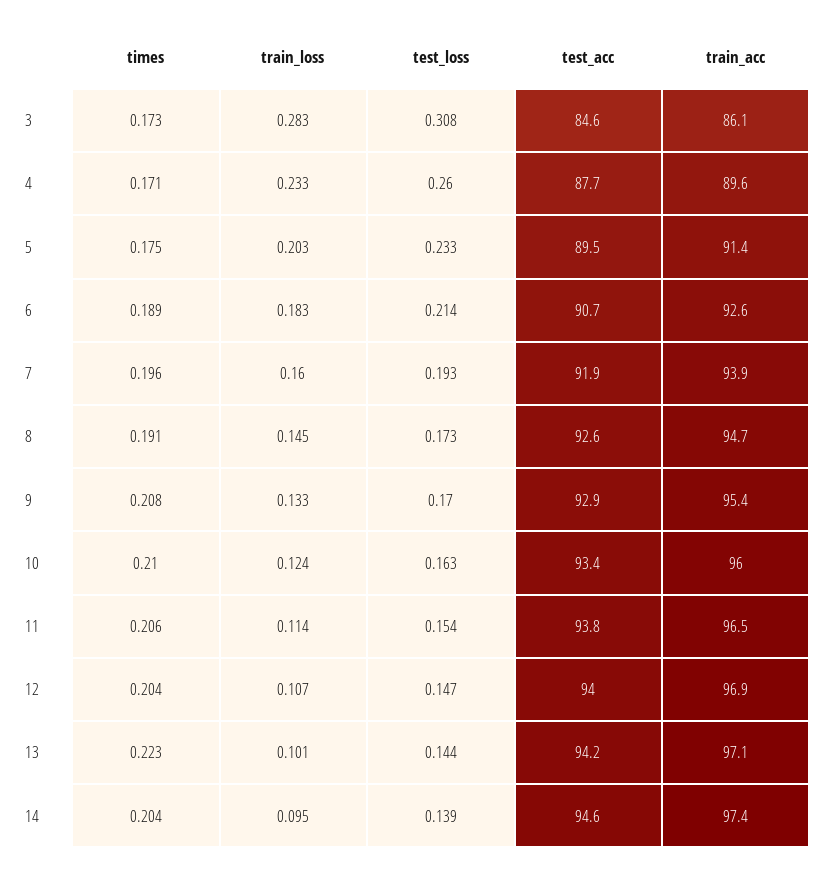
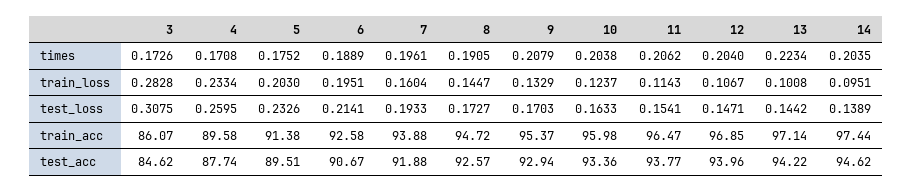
  {
    "times": {
      "3": 0.1726,
      "4": 0.1708,
      "5": 0.1752,
      "6": 0.1889,
      "7": 0.1961,
      "8": 0.1905,
      "9": 0.2079,
-     "10": 0.21,
+     "10": 0.2038,
      "11": 0.2062,
      "12": 0.204,
      "13": 0.2234,
      "14": 0.2035
    },
    "train_loss": {
      "3": 0.2828,
      "4": 0.2334,
      "5": 0.203,
-     "6": 0.183,
+     "6": 0.1951,
      "7": 0.1604,
      "8": 0.1447,
      "9": 0.1329,
      "10": 0.1237,
      "11": 0.1143,
      "12": 0.1067,
      "13": 0.1008,
      "14": 0.0951
    },
    "test_loss": {
      "3": 0.3075,
      "4": 0.2595,
      "5": 0.2326,
      "6": 0.2141,
      "7": 0.1933,
      "8": 0.1727,
      "9": 0.1703,
      "10": 0.1633,
      "11": 0.1541,
      "12": 0.1471,
      "13": 0.1442,
      "14": 0.1389
    },
    "test_acc": {
      "3": 84.62,
      "4": 87.74,
      "5": 89.51,
      "6": 90.67,
      "7": 91.88,
      "8": 92.57,
      "9": 92.94,
      "10": 93.36,
      "11": 93.77,
      "12": 93.96,
      "13": 94.22,
      "14": 94.62
    },
    "train_acc": {
      "3": 86.07,
      "4": 89.58,
      "5": 91.38,
      "6": 92.58,
      "7": 93.88,
      "8": 94.72,
      "9": 95.37,
      "10": 95.98,
      "11": 96.47,
      "12": 96.85,
      "13": 97.14,
      "14": 97.44
    }
  }

